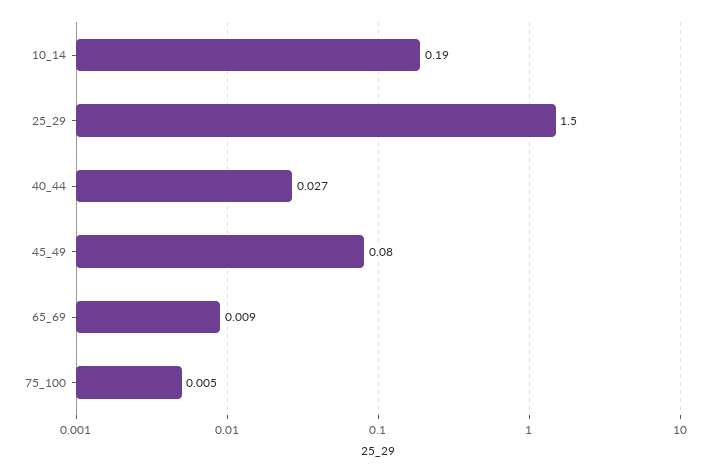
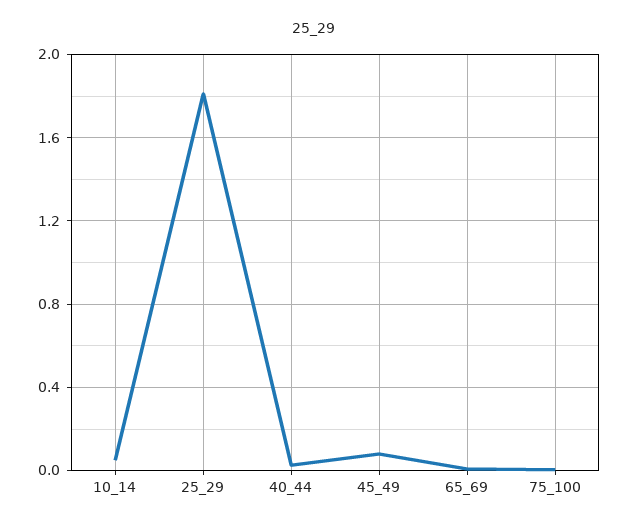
  {
-   "10_14": 0.19,
+   "10_14": 0.05,
-   "25_29": 1.5,
+   "25_29": 1.8,
    "40_44": 0.027,
    "45_49": 0.08,
    "65_69": 0.009,
    "75_100": 0.005
  }

